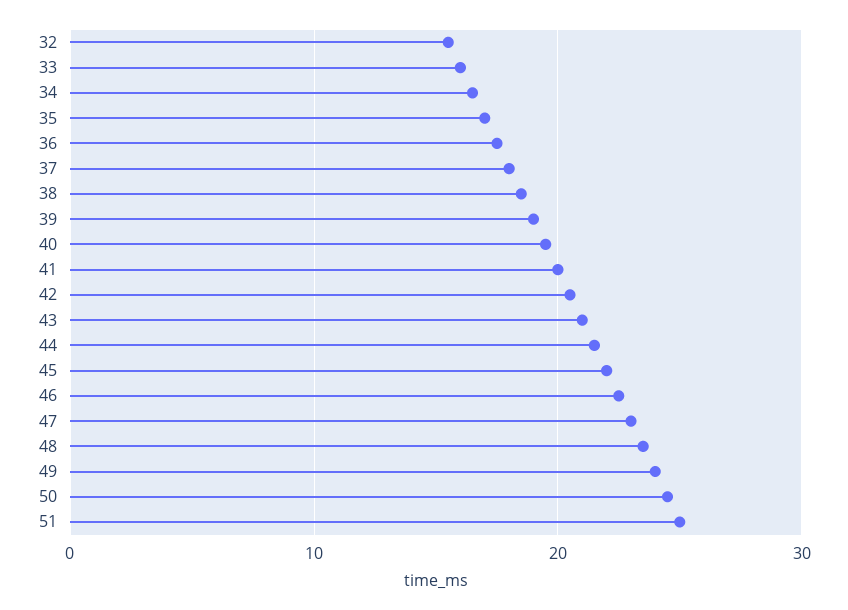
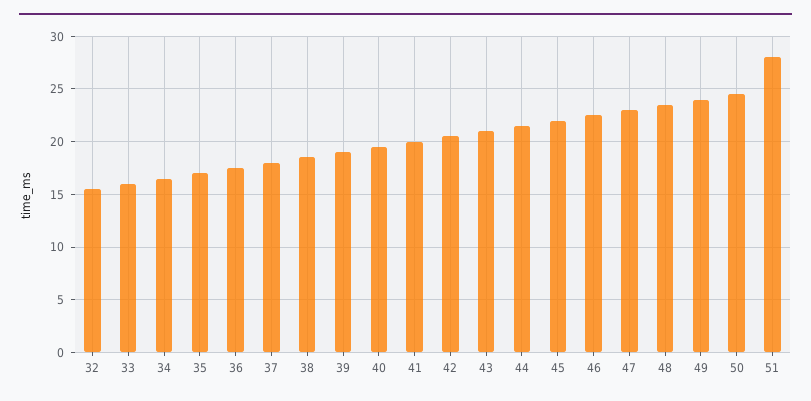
  {
    "32": 16,
    "33": 16,
    "34": 17,
    "35": 17,
    "36": 18,
    "37": 18,
    "38": 19,
    "39": 19,
    "40": 20,
    "41": 20,
    "42": 21,
    "43": 21,
    "44": 22,
    "45": 22,
    "46": 23,
    "47": 23,
    "48": 24,
    "49": 24,
    "50": 25,
-   "51": 25
+   "51": 28
  }

